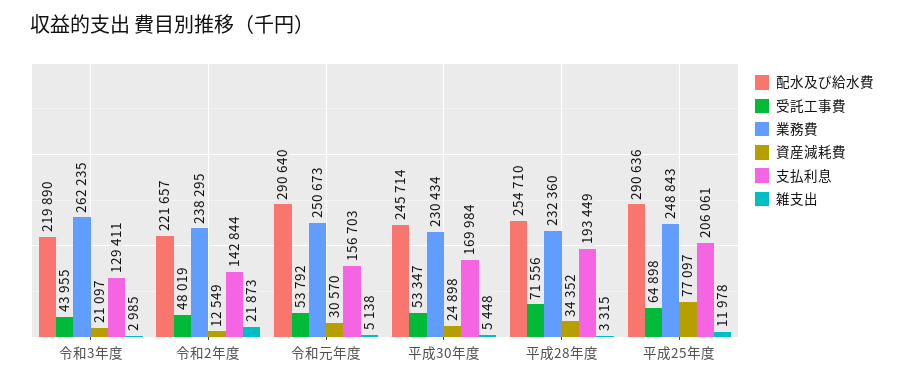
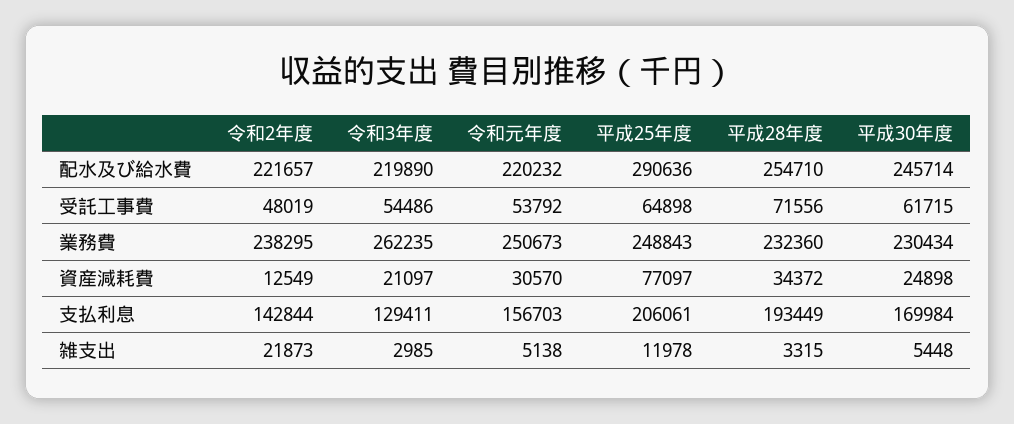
  {
    "配水及び給水費": {
      "令和3年度": 219890,
      "令和2年度": 221657,
-     "令和元年度": 290640,
+     "令和元年度": 220232,
      "平成30年度": 245714,
      "平成28年度": 254710,
      "平成25年度": 290636
    },
    "受託工事費": {
-     "令和3年度": 43955,
+     "令和3年度": 54486,
      "令和2年度": 48019,
      "令和元年度": 53792,
-     "平成30年度": 53347,
+     "平成30年度": 61715,
      "平成28年度": 71556,
      "平成25年度": 64898
    },
    "業務費": {
      "令和3年度": 262235,
      "令和2年度": 238295,
      "令和元年度": 250673,
      "平成30年度": 230434,
      "平成28年度": 232360,
      "平成25年度": 248843
    },
    "資産減耗費": {
      "令和3年度": 21097,
      "令和2年度": 12549,
      "令和元年度": 30570,
      "平成30年度": 24898,
-     "平成28年度": 34352,
+     "平成28年度": 34372,
      "平成25年度": 77097
    },
    "支払利息": {
      "令和3年度": 129411,
      "令和2年度": 142844,
      "令和元年度": 156703,
      "平成30年度": 169984,
      "平成28年度": 193449,
      "平成25年度": 206061
    },
    "雑支出": {
      "令和3年度": 2985,
      "令和2年度": 21873,
      "令和元年度": 5138,
      "平成30年度": 5448,
      "平成28年度": 3315,
      "平成25年度": 11978
    }
  }

